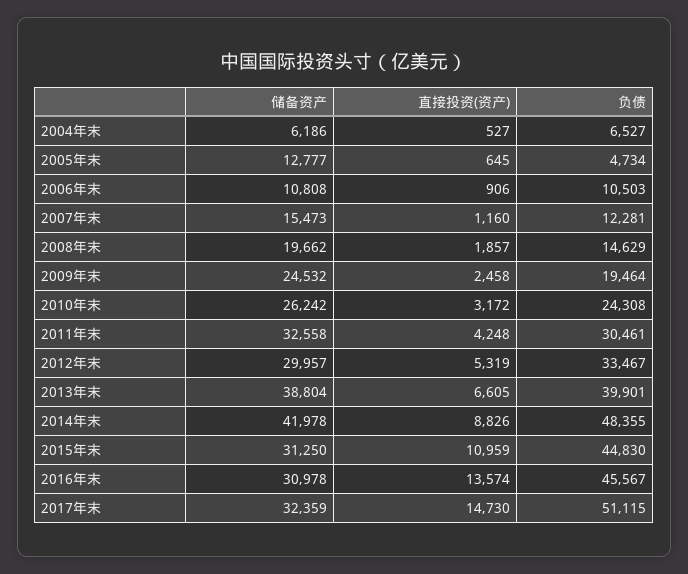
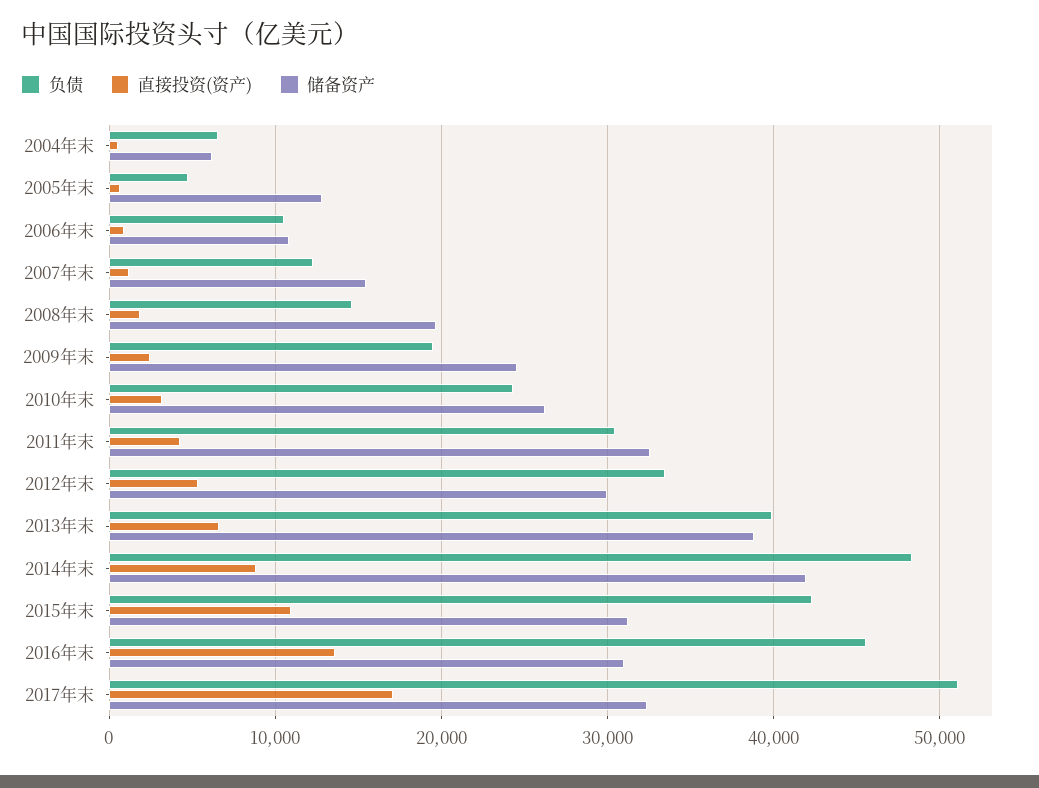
  {
    "储备资产": {
      "2004年末": 6186,
      "2005年末": 12777,
      "2006年末": 10808,
      "2007年末": 15473,
      "2008年末": 19662,
      "2009年末": 24532,
      "2010年末": 26242,
      "2011年末": 32558,
      "2012年末": 29957,
      "2013年末": 38804,
      "2014年末": 41978,
      "2015年末": 31250,
      "2016年末": 30978,
      "2017年末": 32359
    },
    "直接投资(资产)": {
      "2004年末": 527,
      "2005年末": 645,
      "2006年末": 906,
      "2007年末": 1160,
      "2008年末": 1857,
      "2009年末": 2458,
      "2010年末": 3172,
      "2011年末": 4248,
      "2012年末": 5319,
      "2013年末": 6605,
      "2014年末": 8826,
      "2015年末": 10959,
      "2016年末": 13574,
-     "2017年末": 14730
+     "2017年末": 17000
    },
    "负债": {
      "2004年末": 6527,
      "2005年末": 4734,
      "2006年末": 10503,
      "2007年末": 12281,
      "2008年末": 14629,
      "2009年末": 19464,
      "2010年末": 24308,
      "2011年末": 30461,
      "2012年末": 33467,
      "2013年末": 39901,
      "2014年末": 48355,
-     "2015年末": 44830,
+     "2015年末": 42000,
      "2016年末": 45567,
      "2017年末": 51115
    }
  }

